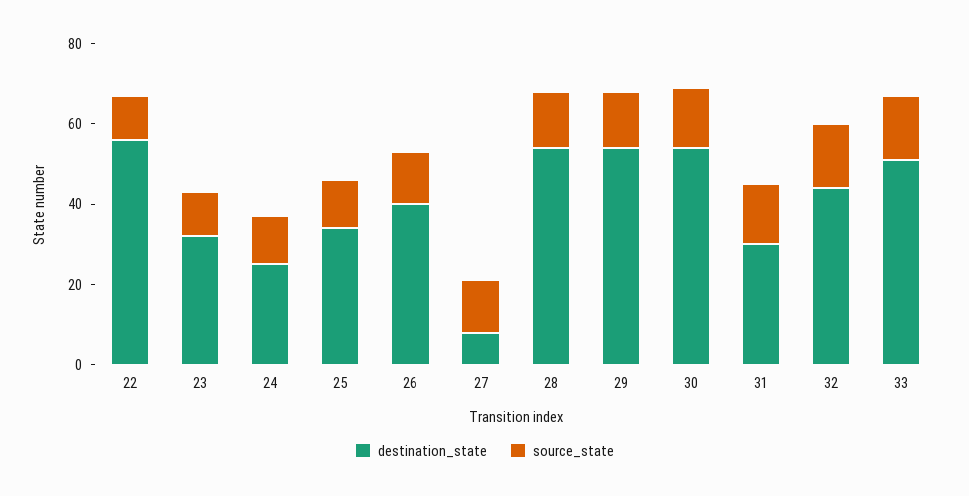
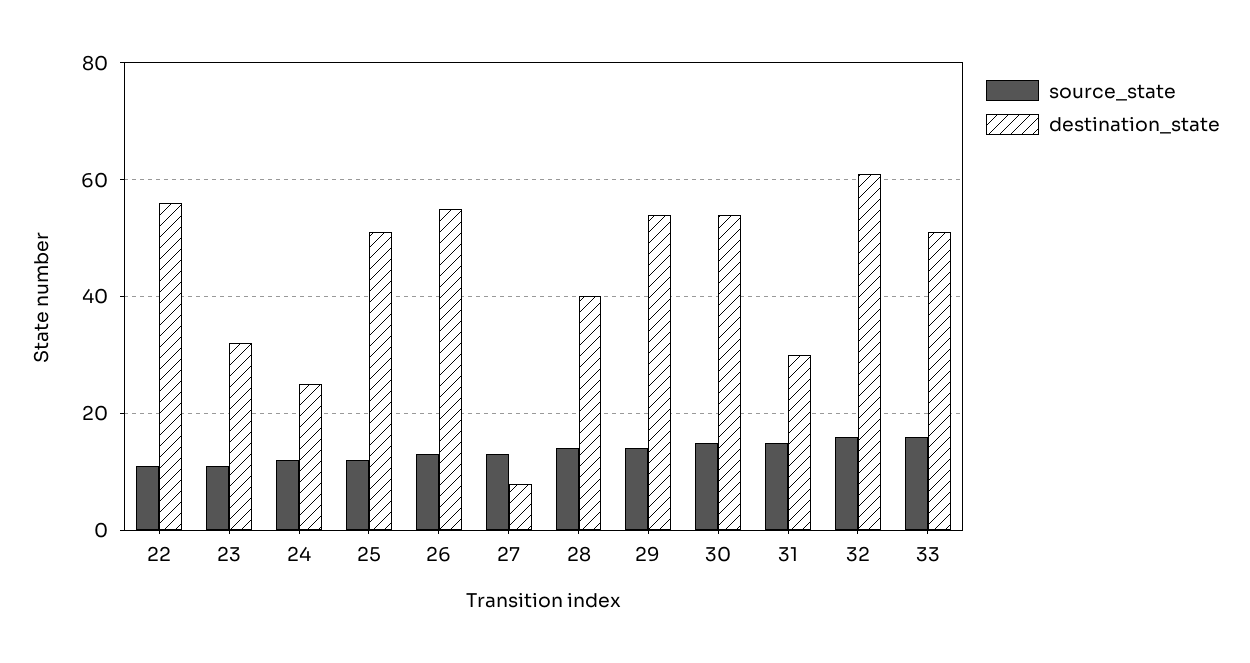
  {
    "destination_state": {
      "22": 55,
      "23": 30,
      "24": 25,
-     "25": 35,
+     "25": 50,
-     "26": 40,
+     "26": 55,
      "27": 10,
-     "28": 55,
+     "28": 40,
      "29": 55,
      "30": 55,
      "31": 30,
-     "32": 45,
+     "32": 60,
      "33": 50
    },
    "source_state": {
      "22": 10,
      "23": 10,
      "24": 10,
      "25": 10,
      "26": 15,
      "27": 15,
      "28": 15,
      "29": 15,
      "30": 15,
      "31": 15,
      "32": 15,
      "33": 15
    }
  }

